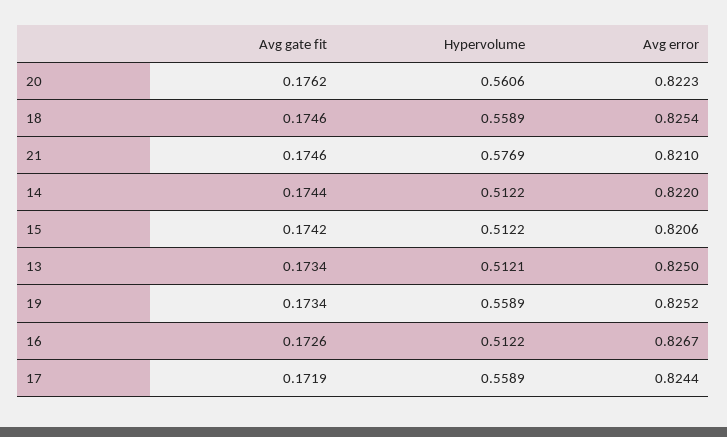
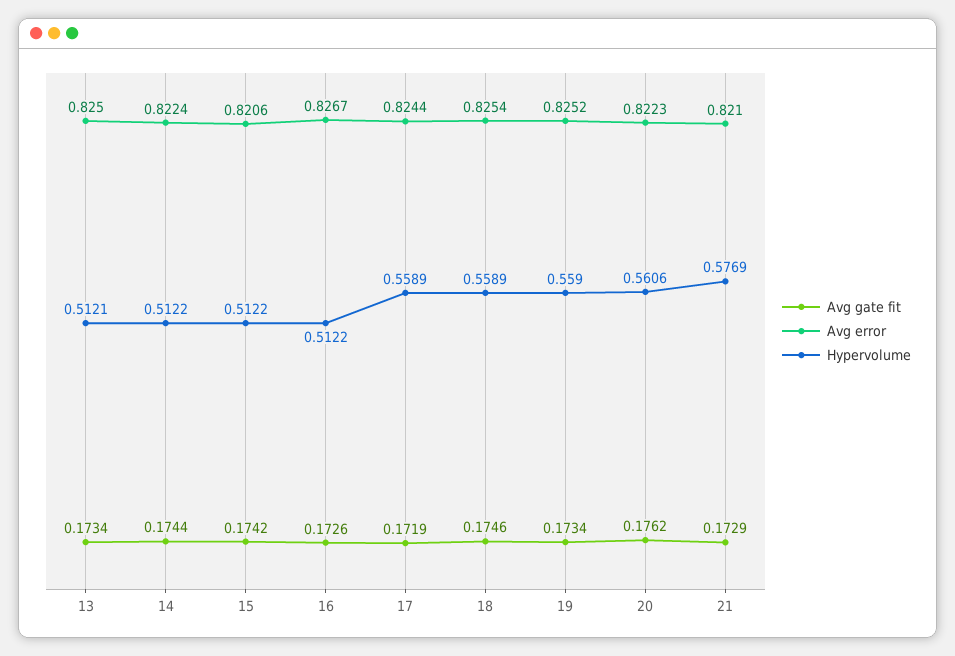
  {
    "Avg gate fit": {
      "20": 0.1762,
      "18": 0.1746,
-     "21": 0.1746,
+     "21": 0.1729,
      "14": 0.1744,
      "15": 0.1742,
      "13": 0.1734,
      "19": 0.1734,
      "16": 0.1726,
      "17": 0.1719
    },
    "Hypervolume": {
      "20": 0.5606,
      "18": 0.5589,
      "21": 0.5769,
      "14": 0.5122,
      "15": 0.5122,
      "13": 0.5121,
-     "19": 0.5589,
+     "19": 0.559,
      "16": 0.5122,
      "17": 0.5589
    },
    "Avg error": {
      "20": 0.8223,
      "18": 0.8254,
      "21": 0.821,
-     "14": 0.822,
+     "14": 0.8224,
      "15": 0.8206,
      "13": 0.825,
      "19": 0.8252,
      "16": 0.8267,
      "17": 0.8244
    }
  }

